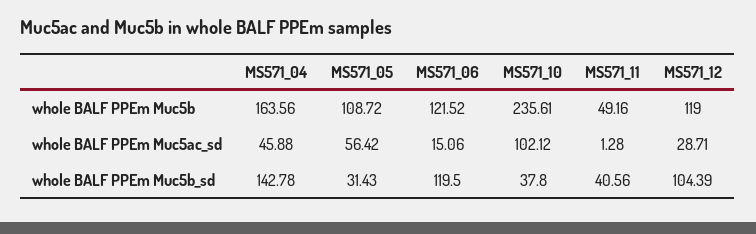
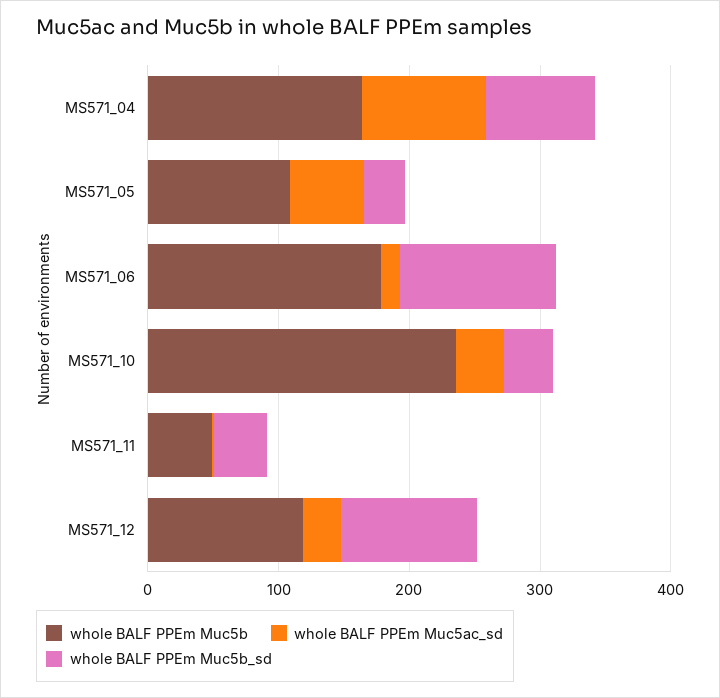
  {
    "whole BALF PPEm Muc5b": {
      "MS571_04": 163.56,
      "MS571_05": 108.72,
-     "MS571_06": 121.52,
+     "MS571_06": 180,
      "MS571_10": 235.61,
      "MS571_11": 49.16,
      "MS571_12": 119
    },
    "whole BALF PPEm Muc5ac_sd": {
-     "MS571_04": 45.88,
+     "MS571_04": 100,
      "MS571_05": 56.42,
      "MS571_06": 15.06,
-     "MS571_10": 102.12,
+     "MS571_10": 40,
      "MS571_11": 1.28,
      "MS571_12": 28.71
    },
    "whole BALF PPEm Muc5b_sd": {
-     "MS571_04": 142.78,
+     "MS571_04": 80,
      "MS571_05": 31.43,
      "MS571_06": 119.5,
      "MS571_10": 37.8,
      "MS571_11": 40.56,
      "MS571_12": 104.39
    }
  }

